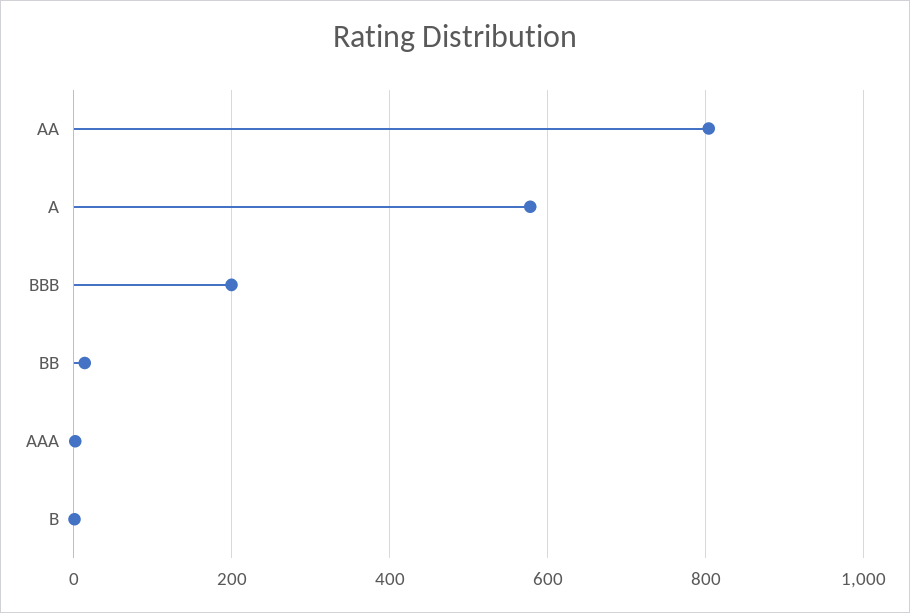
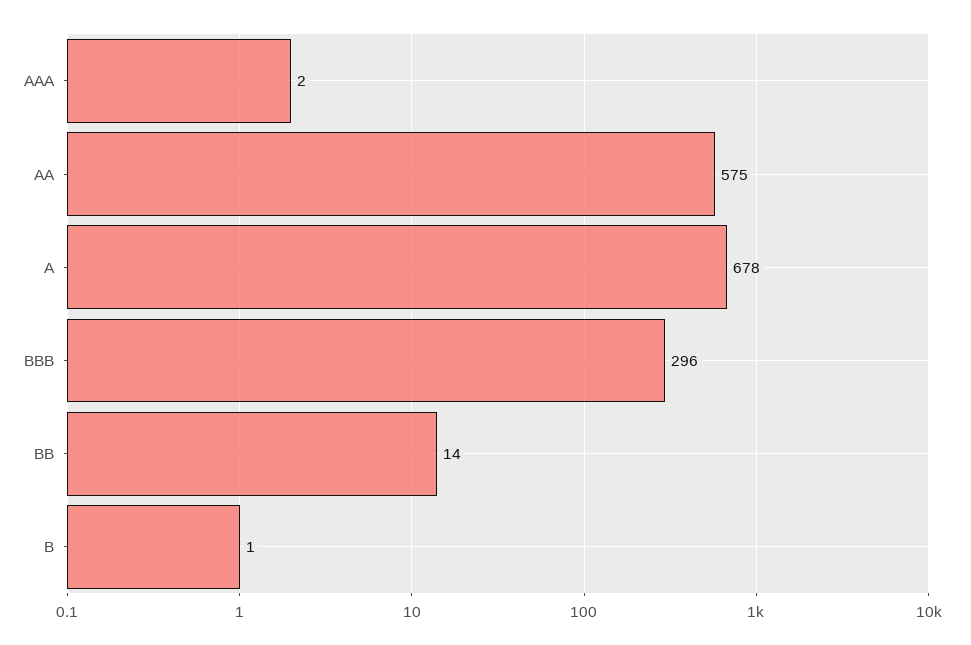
  {
-   "AA": 800,
+   "AA": 575,
-   "A": 580,
+   "A": 678,
-   "BBB": 200,
+   "BBB": 296,
    "BB": 14,
    "AAA": 2,
    "B": 1
  }

